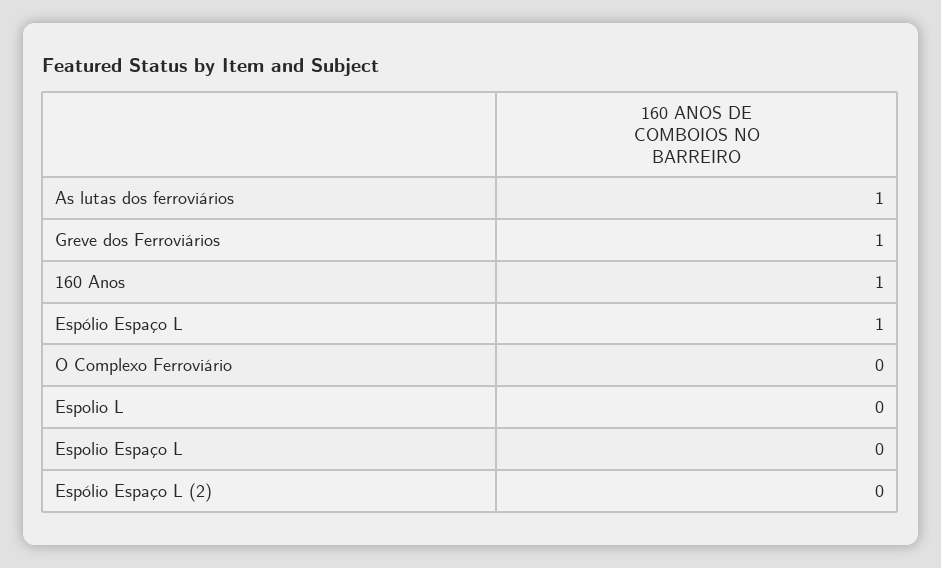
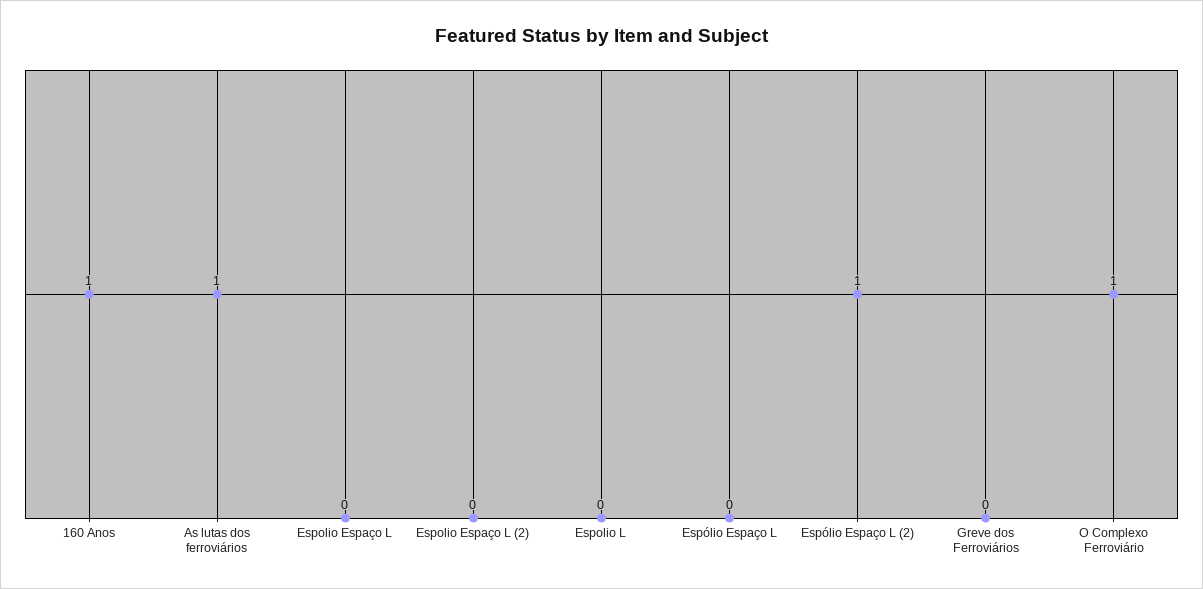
  {
    "As lutas dos ferroviários": 1,
-   "Greve dos Ferroviários": 1,
+   "Greve dos Ferroviários": 0,
    "160 Anos": 1,
-   "Espólio Espaço L": 1,
+   "Espólio Espaço L": 0,
-   "O Complexo Ferroviário": 0,
+   "O Complexo Ferroviário": 1,
    "Espolio L": 0,
    "Espolio Espaço L": 0,
-   "Espólio Espaço L (2)": 0
+   "Espólio Espaço L (2)": 1,
+   "Espolio Espaço L (2)": 0
  }

